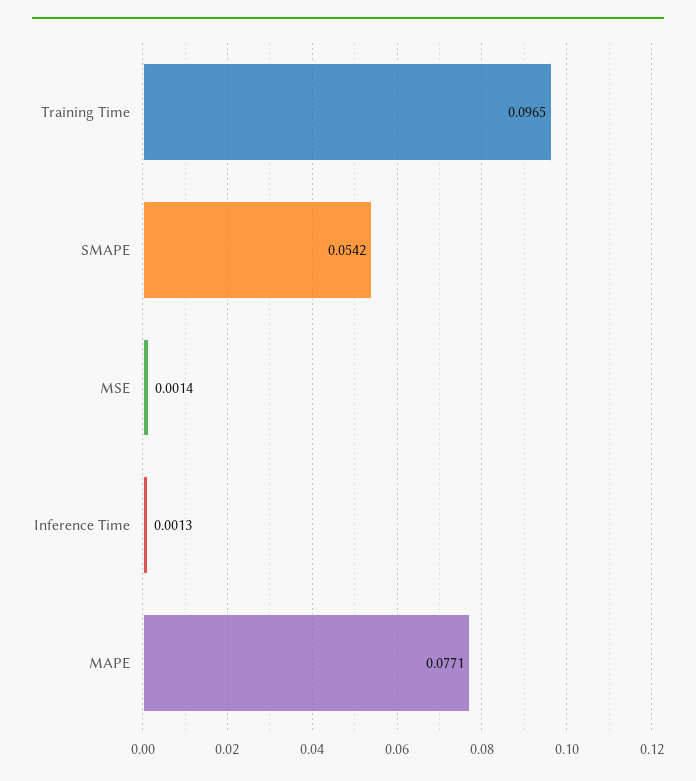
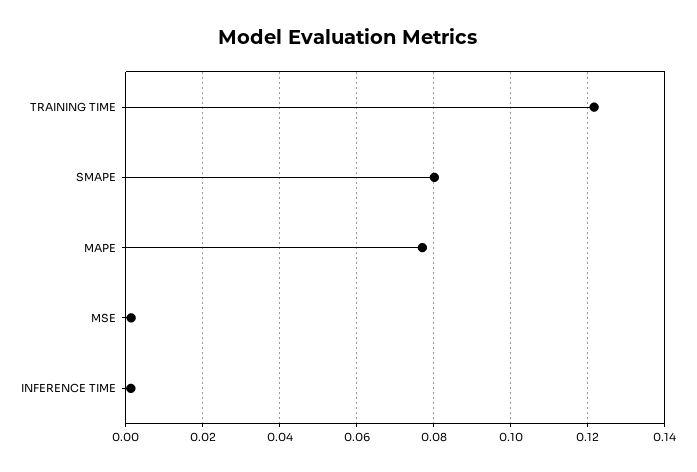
  {
-   "Training Time": 0.0965,
+   "Training Time": 0.122,
-   "SMAPE": 0.0542,
+   "SMAPE": 0.08,
    "MSE": 0.0014,
    "Inference Time": 0.0013,
    "MAPE": 0.0771
  }

